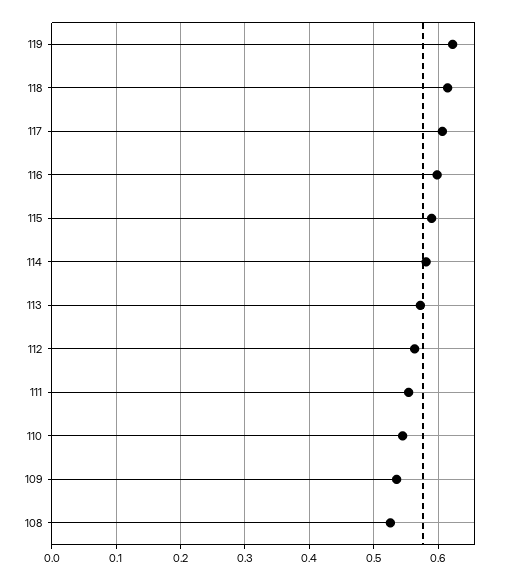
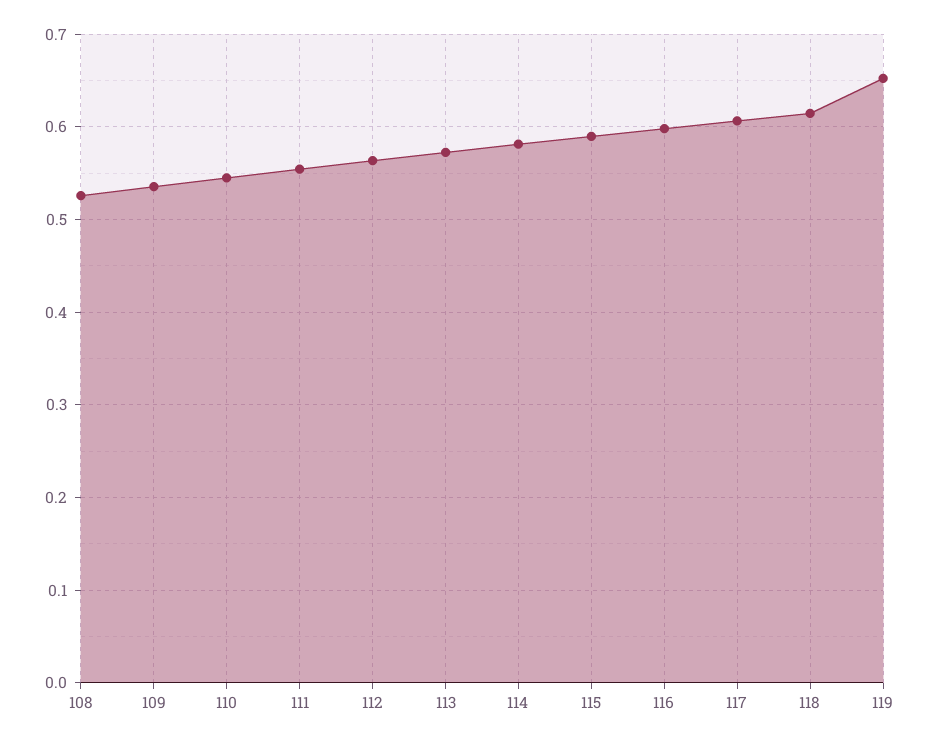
  {
-   "119": 0.62,
+   "119": 0.65,
    "118": 0.61,
    "117": 0.61,
    "116": 0.6,
    "115": 0.59,
    "114": 0.58,
    "113": 0.57,
    "112": 0.56,
    "111": 0.55,
    "110": 0.54,
    "109": 0.54,
    "108": 0.53
  }

